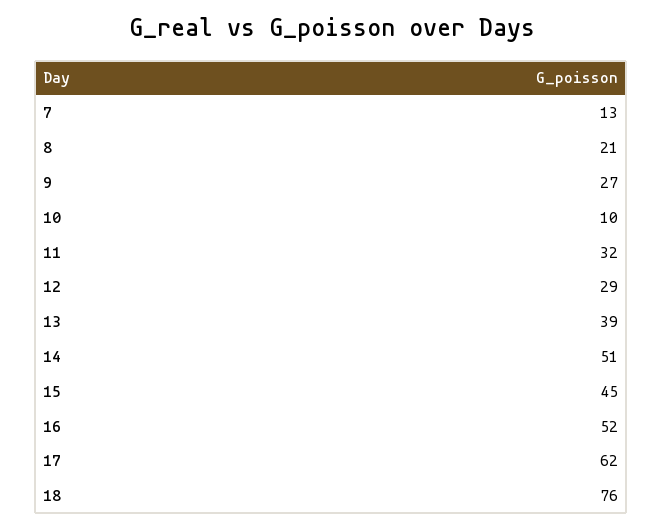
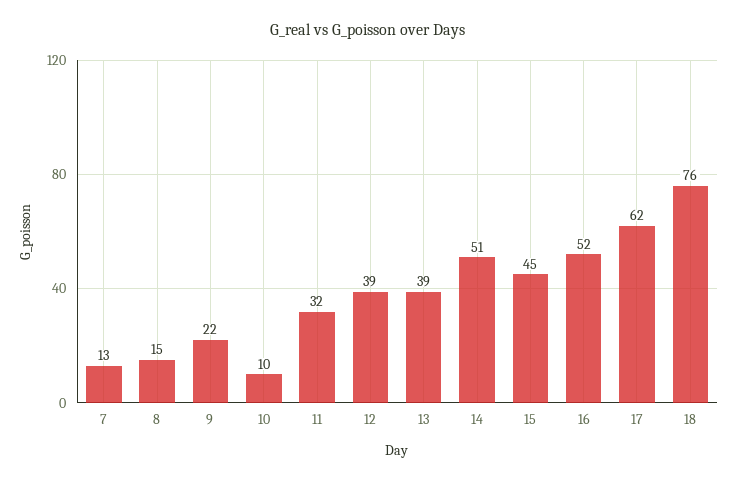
  {
    "7": 13,
-   "8": 21,
+   "8": 15,
-   "9": 27,
+   "9": 22,
    "10": 10,
    "11": 32,
-   "12": 29,
+   "12": 39,
    "13": 39,
    "14": 51,
    "15": 45,
    "16": 52,
    "17": 62,
    "18": 76
  }

